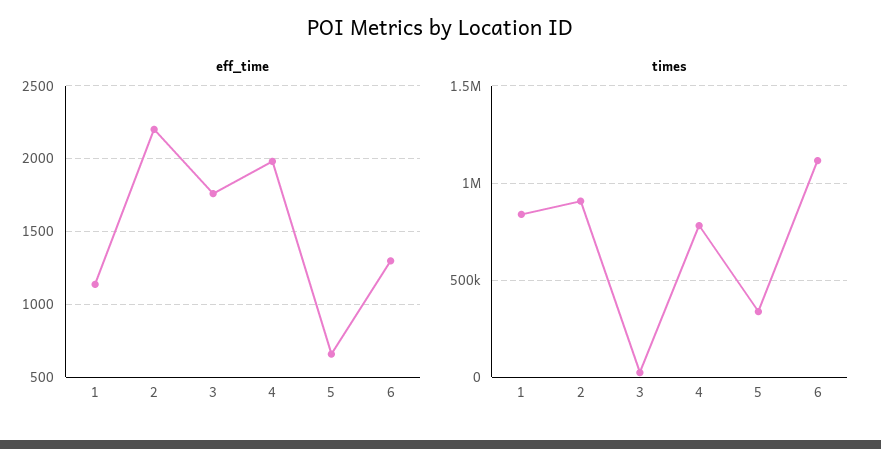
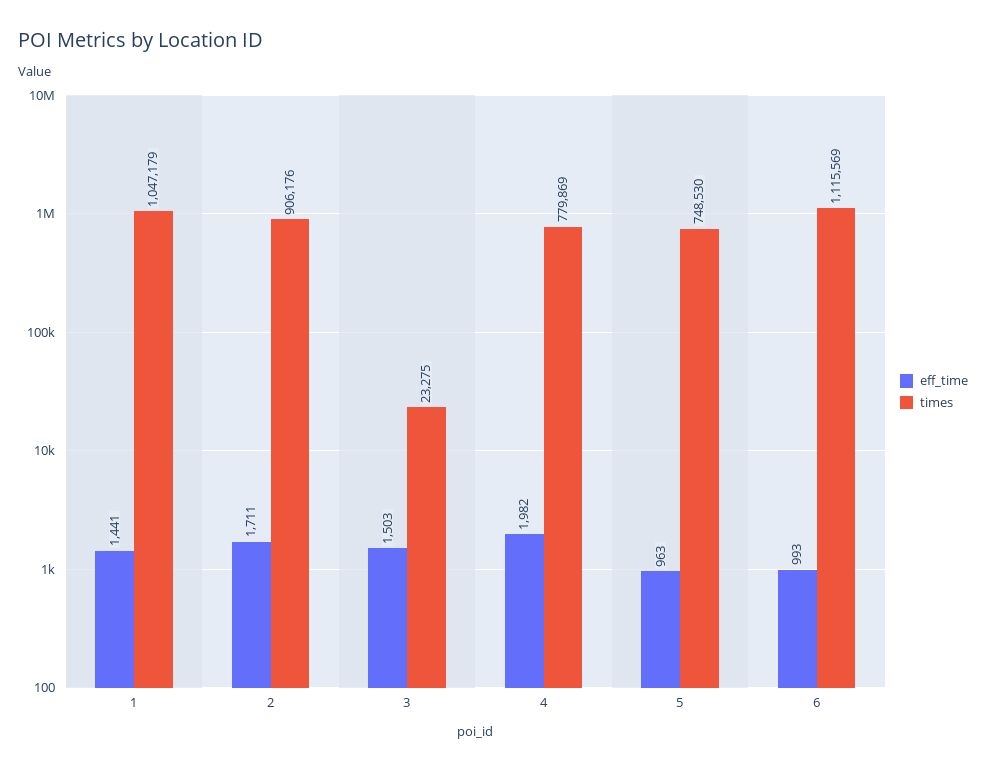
  {
    "eff_time": {
-     "1": 1150,
+     "1": 1441,
-     "2": 2200,
+     "2": 1711,
-     "3": 1750,
+     "3": 1503,
      "4": 1982,
-     "5": 650,
+     "5": 963,
-     "6": 1300
+     "6": 993
    },
    "times": {
-     "1": 850000,
+     "1": 1047179,
      "2": 906176,
      "3": 23275,
      "4": 779869,
-     "5": 350000,
+     "5": 748530,
      "6": 1115569
    }
  }

